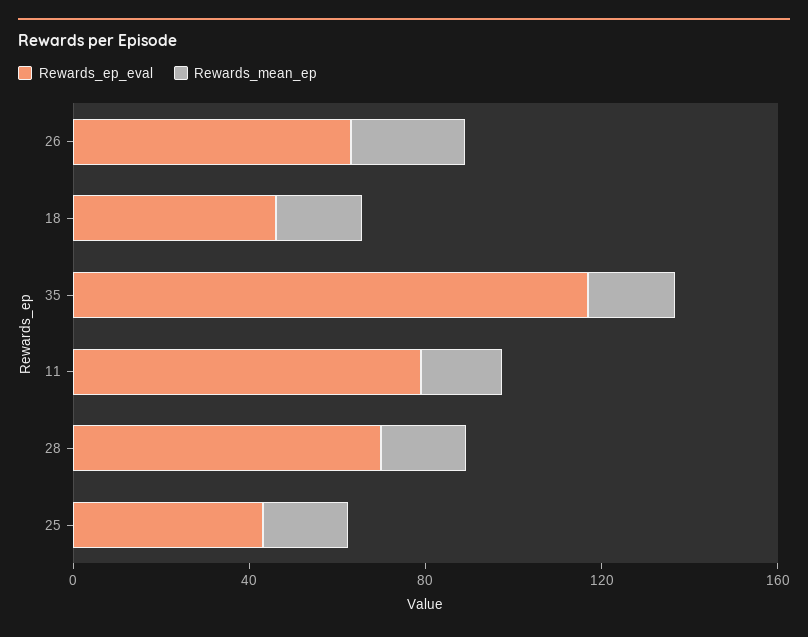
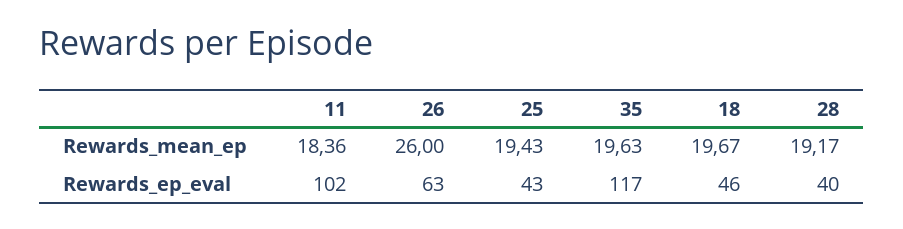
  {
    "Rewards_ep_eval": {
      "26": 63,
      "18": 46,
      "35": 117,
-     "11": 80,
+     "11": 102,
-     "28": 70,
+     "28": 40,
      "25": 43
    },
    "Rewards_mean_ep": {
      "26": 26,
      "18": 19.67,
      "35": 19.63,
      "11": 18.36,
      "28": 19.17,
      "25": 19.43
    }
  }

